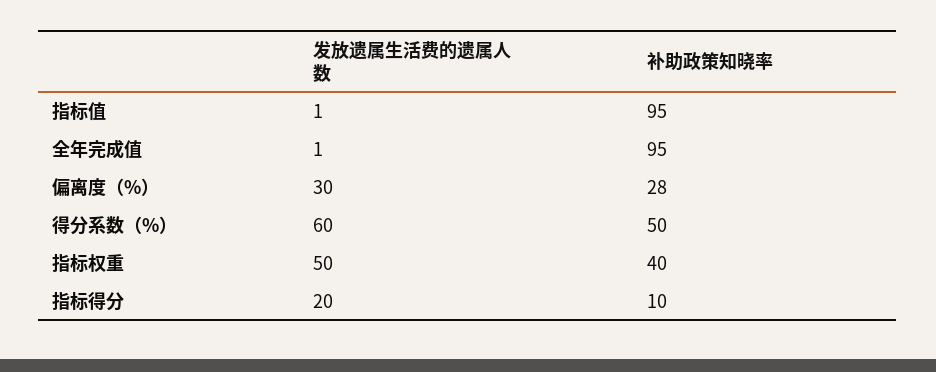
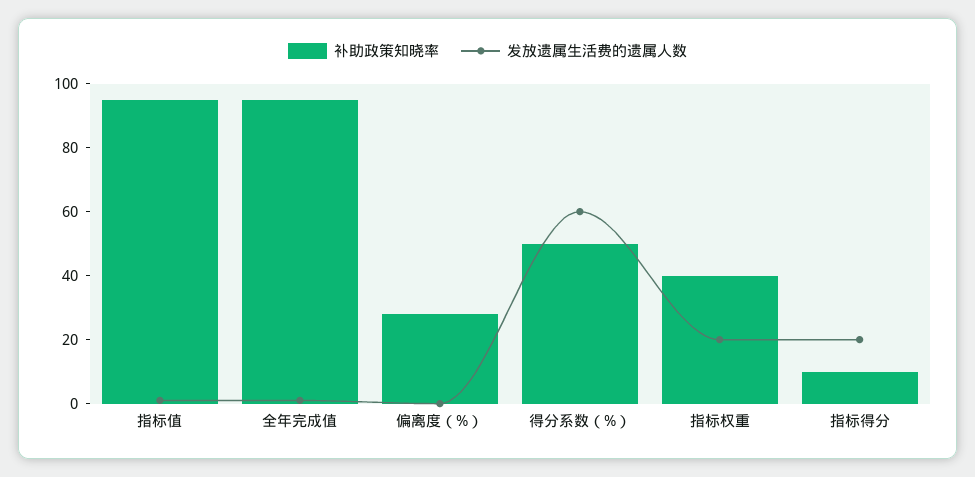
  {
    "发放遗属生活费的遗属人数": {
      "指标值": 1,
      "全年完成值": 1,
-     "偏离度（%）": 30,
+     "偏离度（%）": 0,
      "得分系数（%）": 60,
-     "指标权重": 50,
+     "指标权重": 20,
      "指标得分": 20
    },
    "补助政策知晓率": {
      "指标值": 95,
      "全年完成值": 95,
      "偏离度（%）": 28,
      "得分系数（%）": 50,
      "指标权重": 40,
      "指标得分": 10
    }
  }

